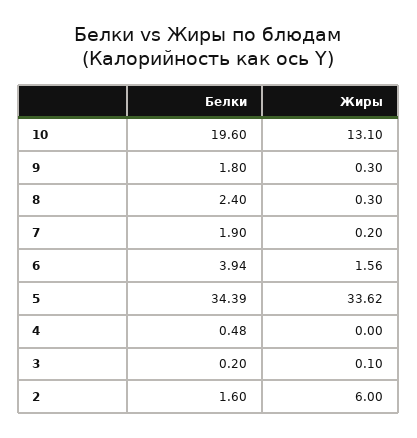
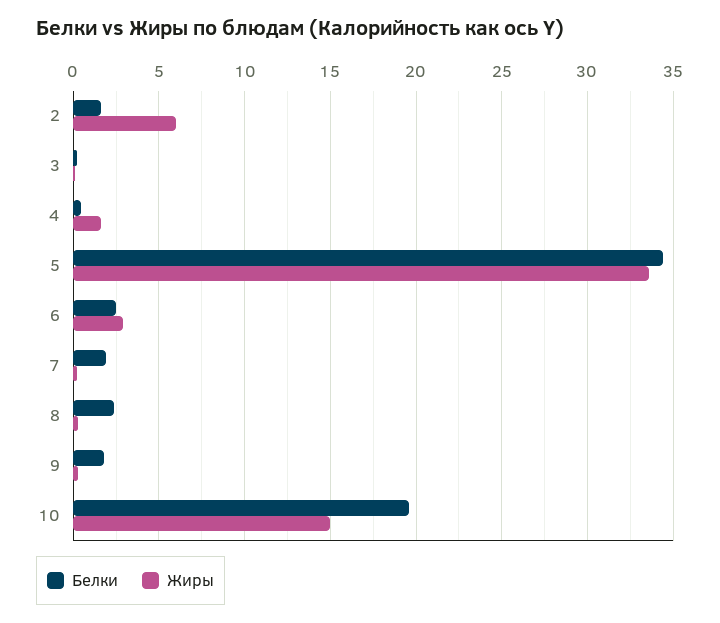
  {
    "Белки": {
      "10": 19.6,
      "9": 1.8,
      "8": 2.4,
      "7": 1.9,
-     "6": 3.94,
+     "6": 2.5,
      "5": 34.39,
      "4": 0.48,
      "3": 0.2,
      "2": 1.6
    },
    "Жиры": {
-     "10": 13.1,
+     "10": 15,
      "9": 0.3,
      "8": 0.3,
      "7": 0.2,
-     "6": 1.56,
+     "6": 3,
      "5": 33.62,
-     "4": 0,
+     "4": 1.5,
      "3": 0.1,
      "2": 6
    }
  }

